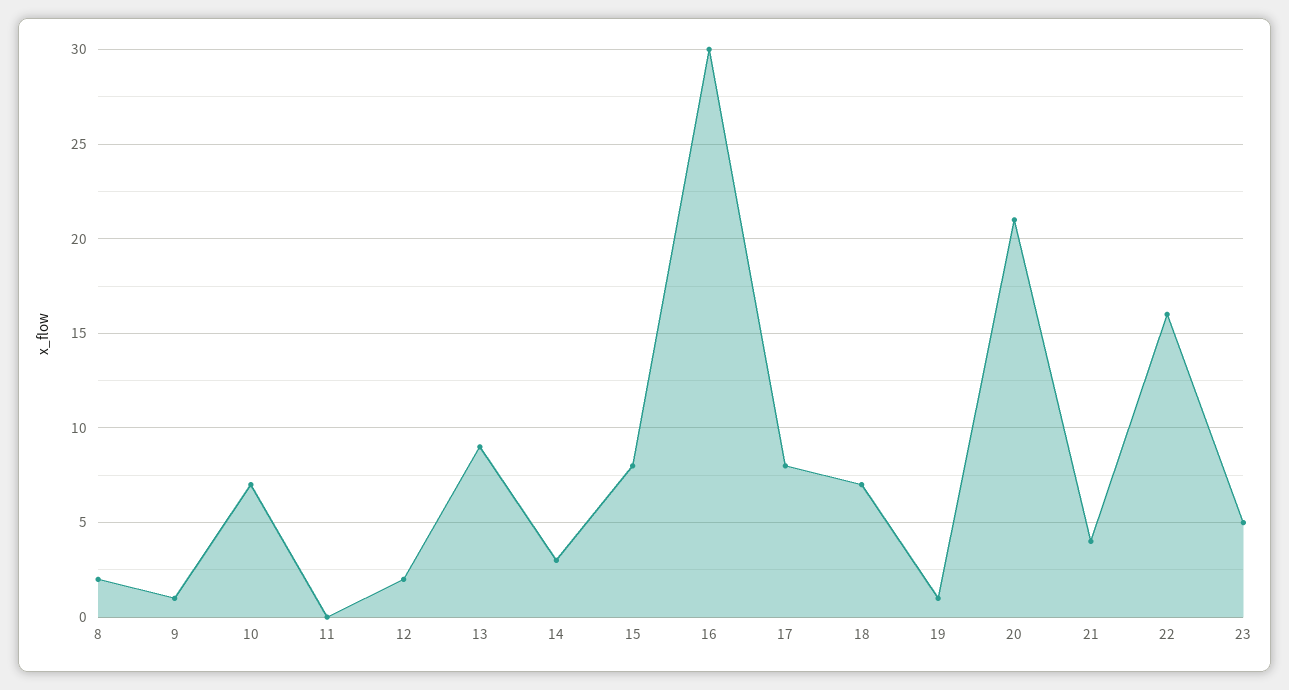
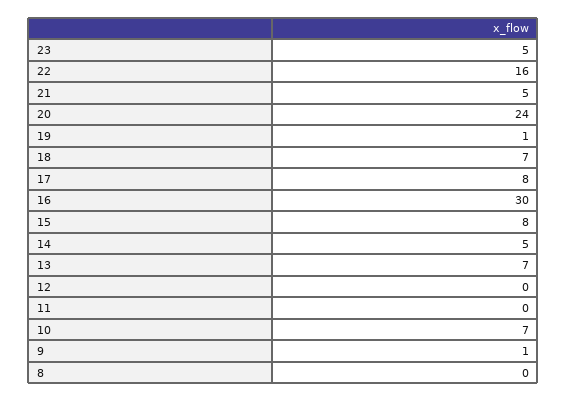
  {
-   "8": 2,
+   "8": 0,
    "9": 1,
    "10": 7,
    "11": 0,
-   "12": 2,
+   "12": 0,
-   "13": 9,
+   "13": 7,
-   "14": 3,
+   "14": 5,
    "15": 8,
    "16": 30,
    "17": 8,
    "18": 7,
    "19": 1,
-   "20": 21,
+   "20": 24,
-   "21": 4,
+   "21": 5,
    "22": 16,
    "23": 5
  }

